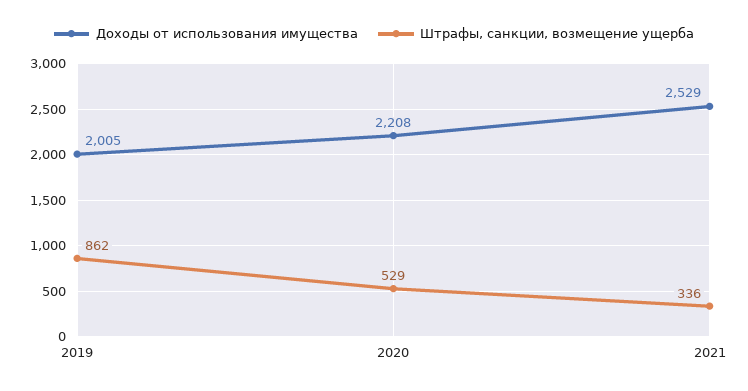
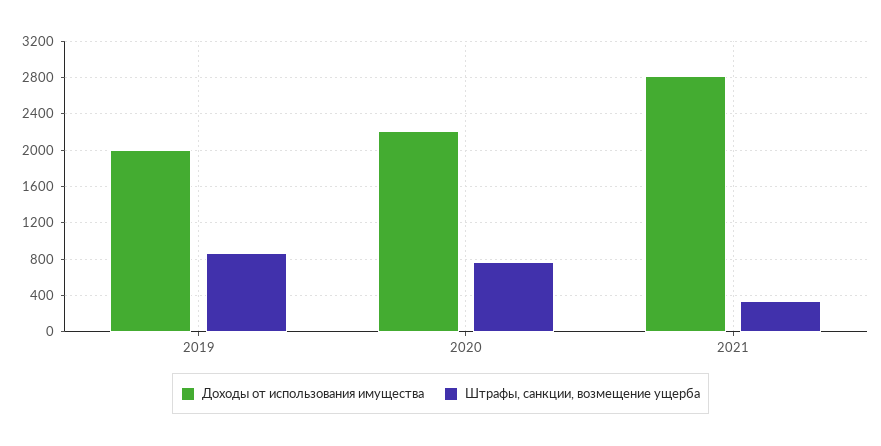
  {
    "Доходы от использования имущества": {
      "2019": 2005,
      "2020": 2208,
-     "2021": 2529
+     "2021": 2800
    },
    "Штрафы, санкции, возмещение ущерба": {
      "2019": 862,
-     "2020": 529,
+     "2020": 800,
      "2021": 336
    }
  }

